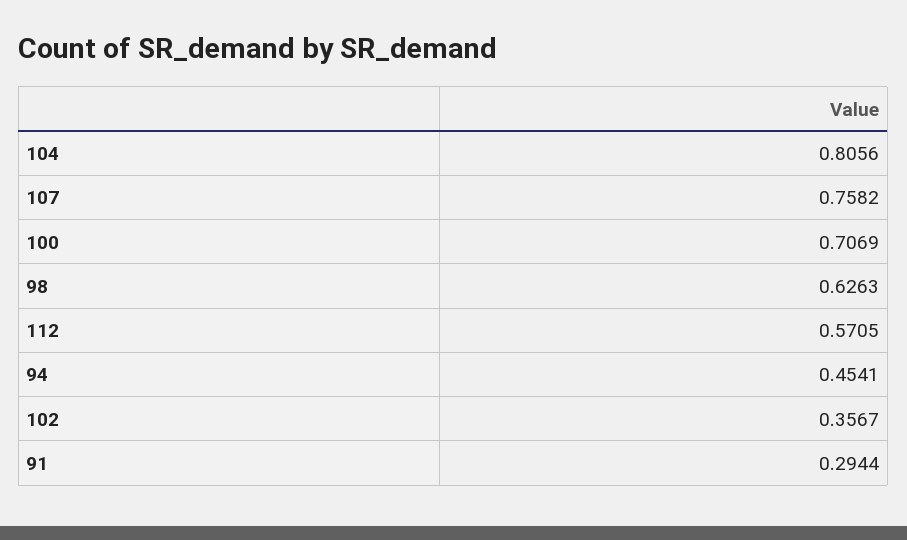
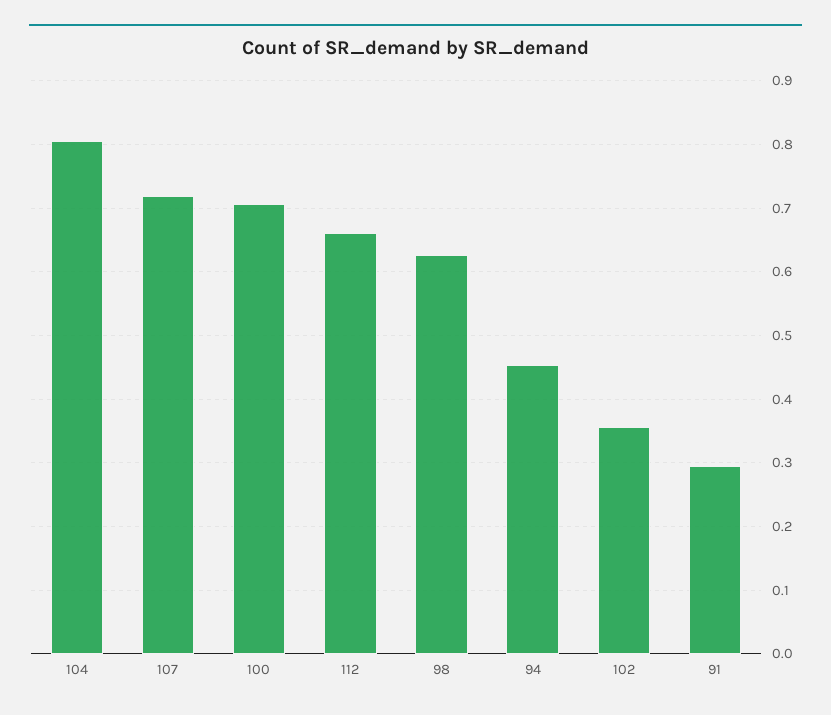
  {
    "104": 0.8056,
-   "107": 0.7582,
+   "107": 0.72,
    "100": 0.7069,
    "98": 0.6263,
-   "112": 0.5705,
+   "112": 0.66,
    "94": 0.4541,
    "102": 0.3567,
    "91": 0.2944
  }

